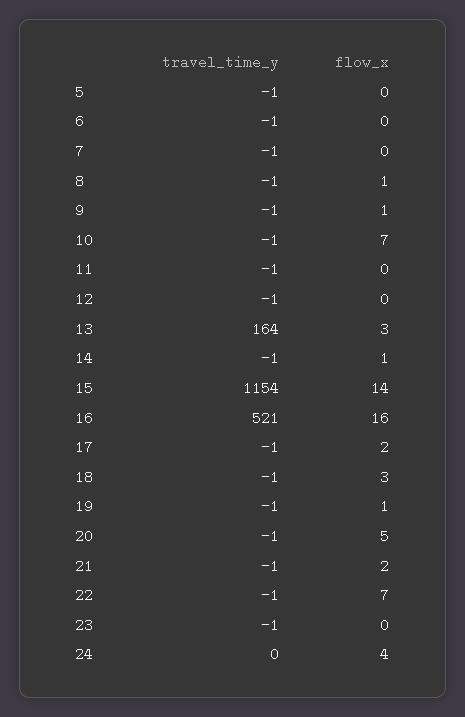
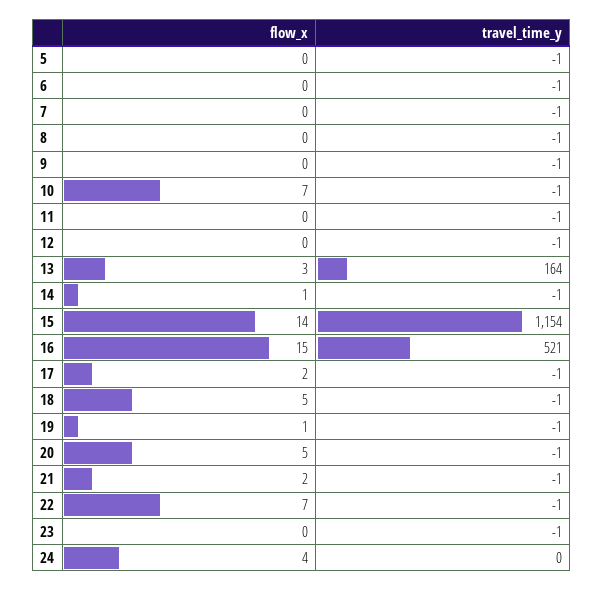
  {
    "travel_time_y": {
      "5": -1,
      "6": -1,
      "7": -1,
      "8": -1,
      "9": -1,
      "10": -1,
      "11": -1,
      "12": -1,
      "13": 164,
      "14": -1,
      "15": 1154,
      "16": 521,
      "17": -1,
      "18": -1,
      "19": -1,
      "20": -1,
      "21": -1,
      "22": -1,
      "23": -1,
      "24": 0
    },
    "flow_x": {
      "5": 0,
      "6": 0,
      "7": 0,
-     "8": 1,
+     "8": 0,
-     "9": 1,
+     "9": 0,
      "10": 7,
      "11": 0,
      "12": 0,
      "13": 3,
      "14": 1,
      "15": 14,
-     "16": 16,
+     "16": 15,
      "17": 2,
-     "18": 3,
+     "18": 5,
      "19": 1,
      "20": 5,
      "21": 2,
      "22": 7,
      "23": 0,
      "24": 4
    }
  }

